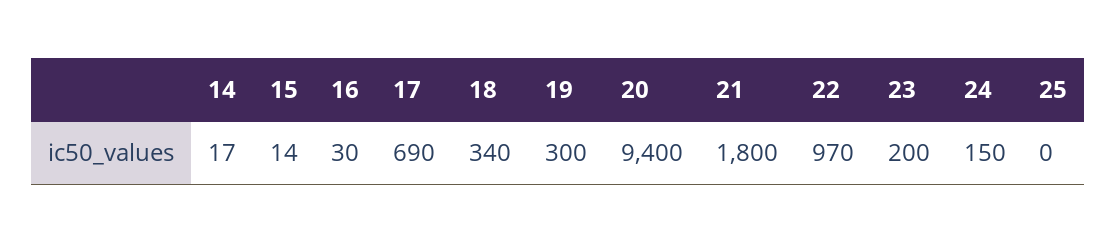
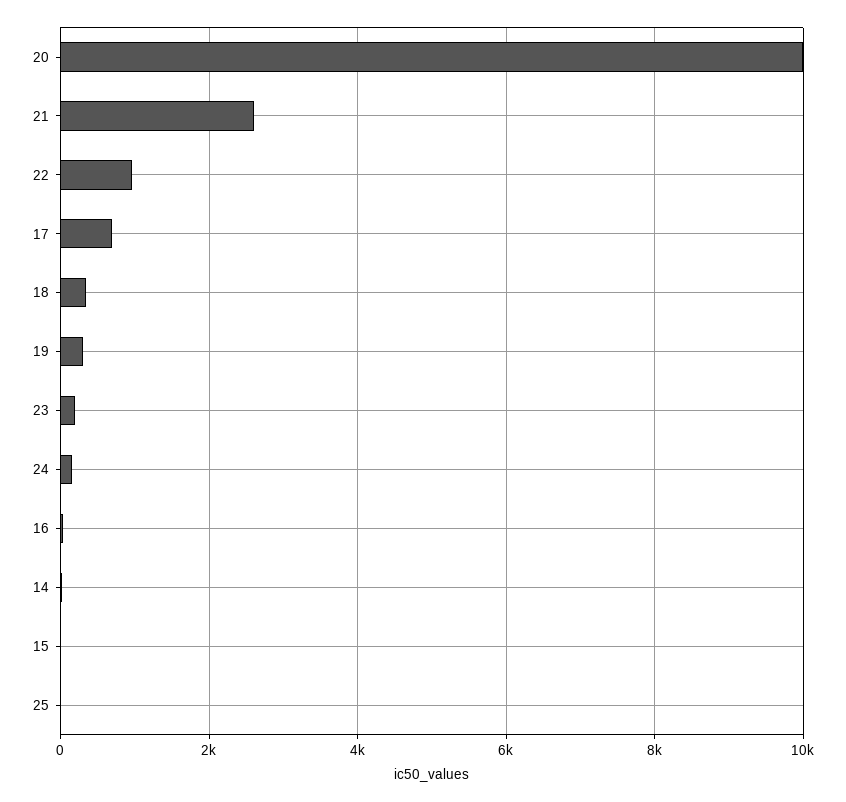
  {
    "14": 17,
    "15": 14,
    "16": 30,
    "17": 690,
    "18": 340,
    "19": 300,
-   "20": 9400,
+   "20": 10000,
-   "21": 1800,
+   "21": 2600,
    "22": 970,
    "23": 200,
    "24": 150,
    "25": 0
  }

